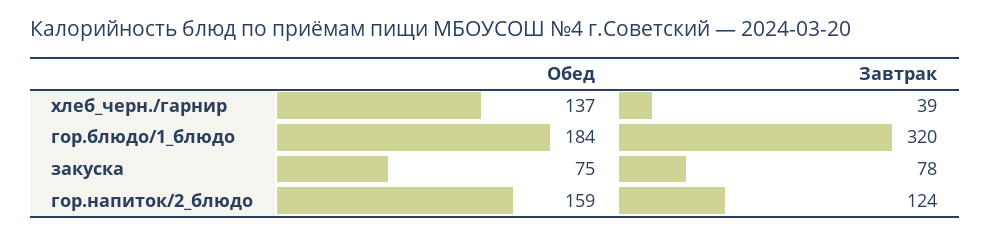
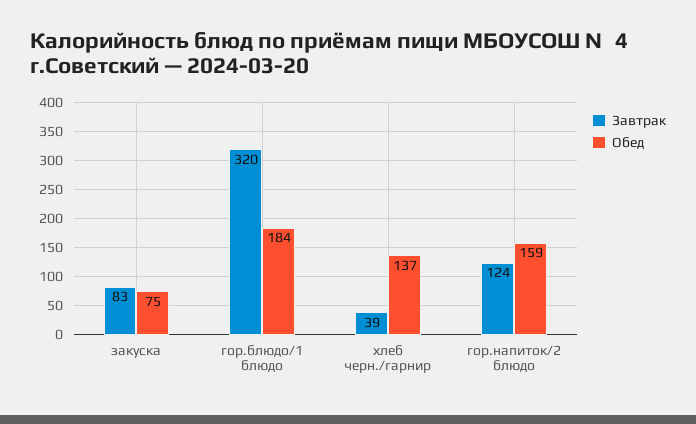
  {
    "Обед": {
      "хлеб_черн./гарнир": 137,
      "гор.блюдо/1_блюдо": 184,
      "закуска": 75,
      "гор.напиток/2_блюдо": 159
    },
    "Завтрак": {
      "хлеб_черн./гарнир": 39,
      "гор.блюдо/1_блюдо": 320,
-     "закуска": 78,
+     "закуска": 83,
      "гор.напиток/2_блюдо": 124
    }
  }

